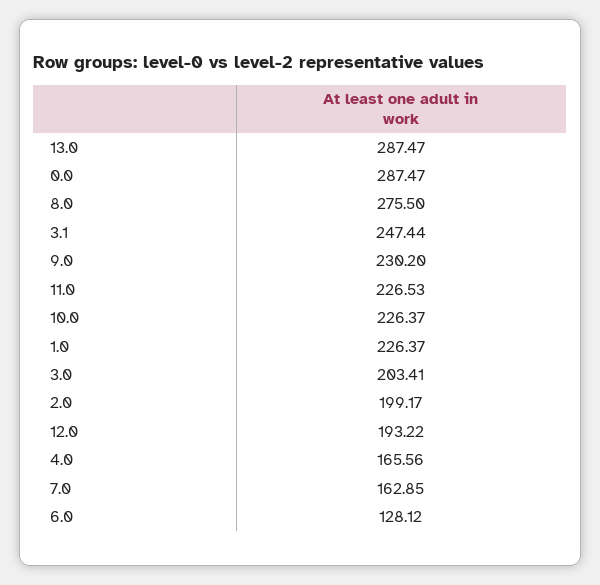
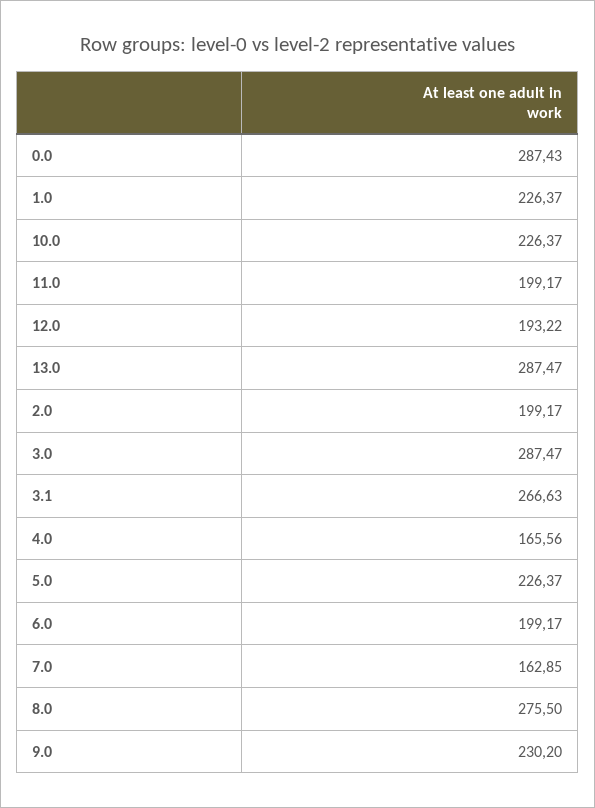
  {
    "13.0": 287.47,
-   "0.0": 287.47,
+   "0.0": 287.43,
    "8.0": 275.5,
-   "3.1": 247.44,
+   "3.1": 266.63,
    "9.0": 230.2,
-   "11.0": 226.53,
+   "11.0": 199.17,
    "10.0": 226.37,
    "1.0": 226.37,
-   "3.0": 203.41,
+   "3.0": 287.47,
    "2.0": 199.17,
    "12.0": 193.22,
    "4.0": 165.56,
    "7.0": 162.85,
-   "6.0": 128.12
+   "6.0": 199.17,
+   "5.0": 226.37
  }

